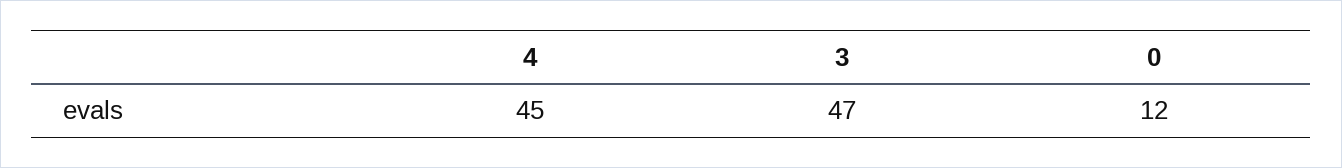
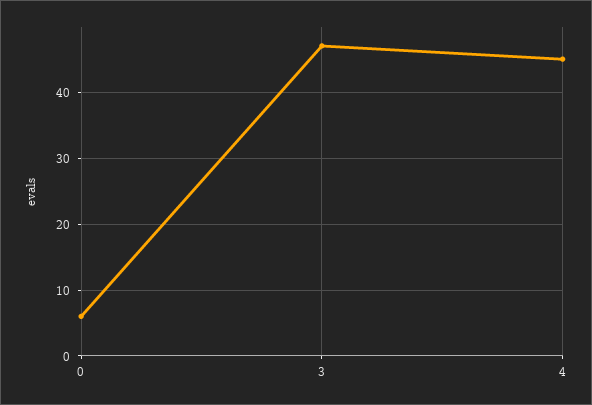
  {
    "4": 45,
    "3": 47,
-   "0": 12
+   "0": 6
  }

